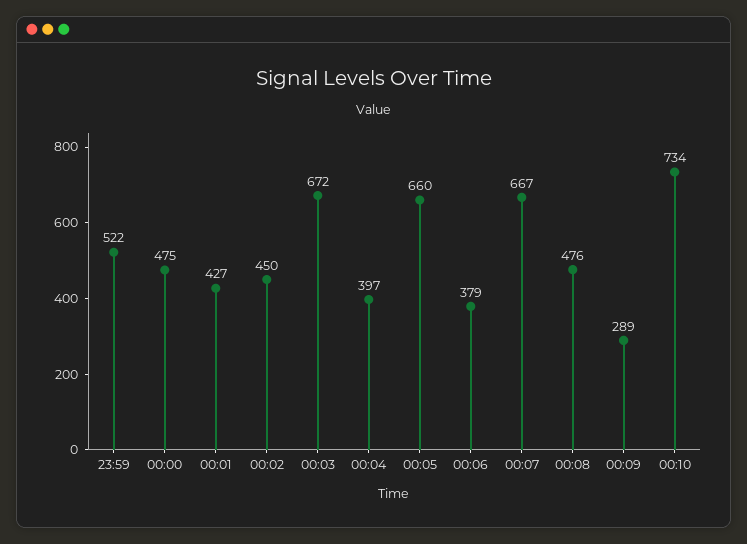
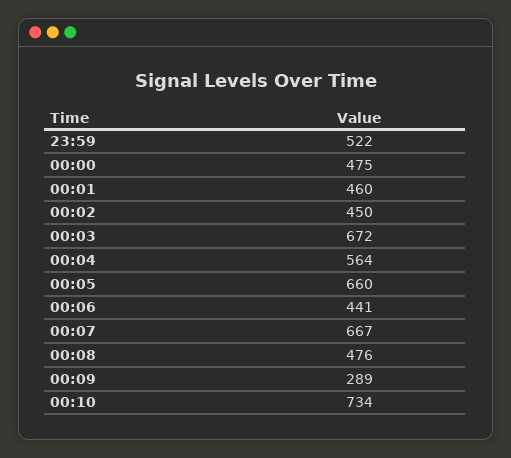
  {
    "23:59": 522,
    "00:00": 475,
-   "00:01": 427,
+   "00:01": 460,
    "00:02": 450,
    "00:03": 672,
-   "00:04": 397,
+   "00:04": 564,
    "00:05": 660,
-   "00:06": 379,
+   "00:06": 441,
    "00:07": 667,
    "00:08": 476,
    "00:09": 289,
    "00:10": 734
  }

